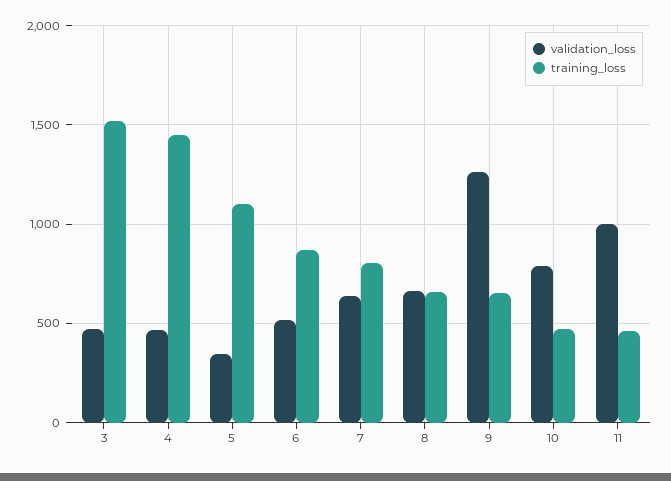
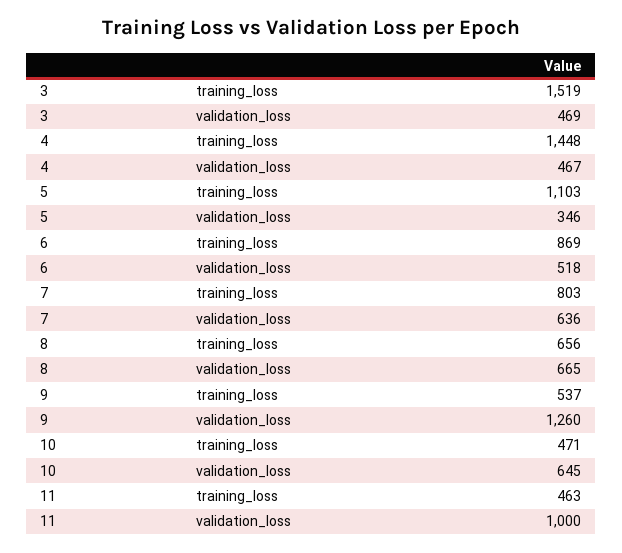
  {
    "validation_loss": {
      "3": 469,
      "4": 467,
      "5": 346,
      "6": 518,
      "7": 636,
      "8": 665,
      "9": 1260,
-     "10": 800,
+     "10": 645,
      "11": 1000
    },
    "training_loss": {
      "3": 1519,
      "4": 1448,
      "5": 1103,
      "6": 869,
      "7": 803,
      "8": 656,
-     "9": 650,
+     "9": 537,
      "10": 471,
      "11": 463
    }
  }

